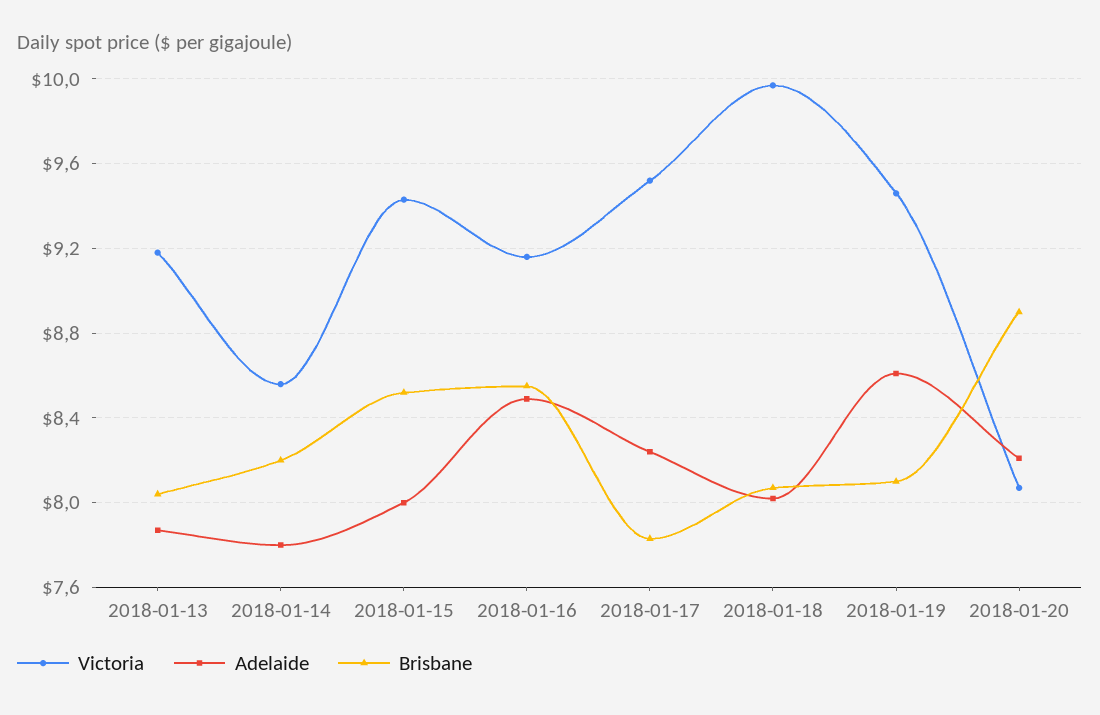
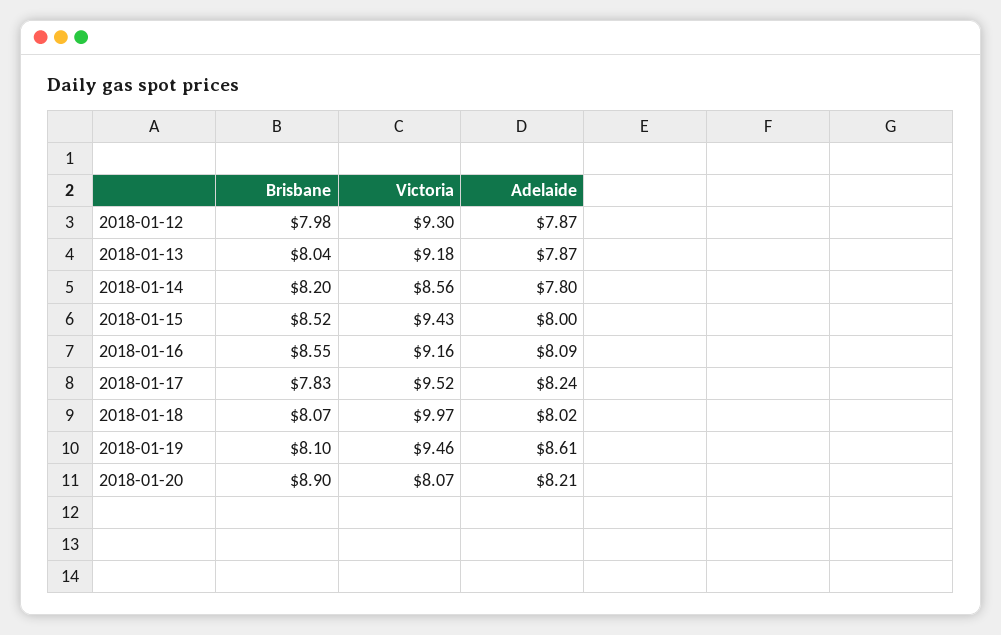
  {
    "Victoria": {
      "2018-01-13": 9.18,
      "2018-01-14": 8.56,
      "2018-01-15": 9.43,
      "2018-01-16": 9.16,
      "2018-01-17": 9.52,
      "2018-01-18": 9.97,
      "2018-01-19": 9.46,
-     "2018-01-20": 8.07
+     "2018-01-20": 8.07,
+     "2018-01-12": 9.3
    },
    "Adelaide": {
      "2018-01-13": 7.87,
      "2018-01-14": 7.8,
      "2018-01-15": 8,
-     "2018-01-16": 8.5,
+     "2018-01-16": 8.09,
      "2018-01-17": 8.24,
      "2018-01-18": 8.02,
      "2018-01-19": 8.61,
-     "2018-01-20": 8.21
+     "2018-01-20": 8.21,
+     "2018-01-12": 7.87
    },
    "Brisbane": {
      "2018-01-13": 8.04,
      "2018-01-14": 8.2,
      "2018-01-15": 8.52,
      "2018-01-16": 8.55,
      "2018-01-17": 7.83,
      "2018-01-18": 8.07,
      "2018-01-19": 8.1,
-     "2018-01-20": 8.9
+     "2018-01-20": 8.9,
+     "2018-01-12": 7.98
    }
  }

